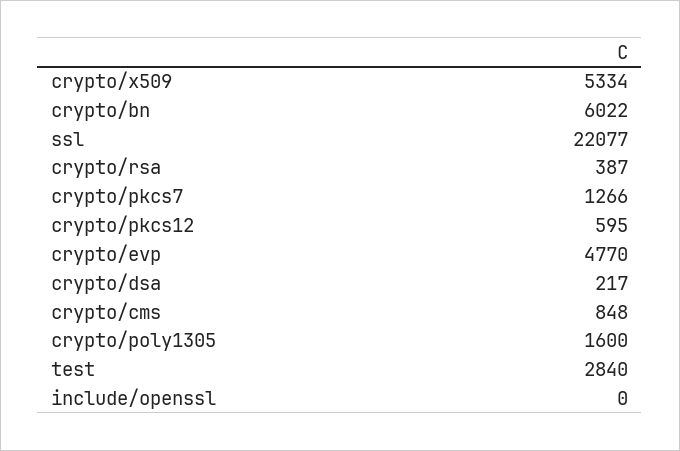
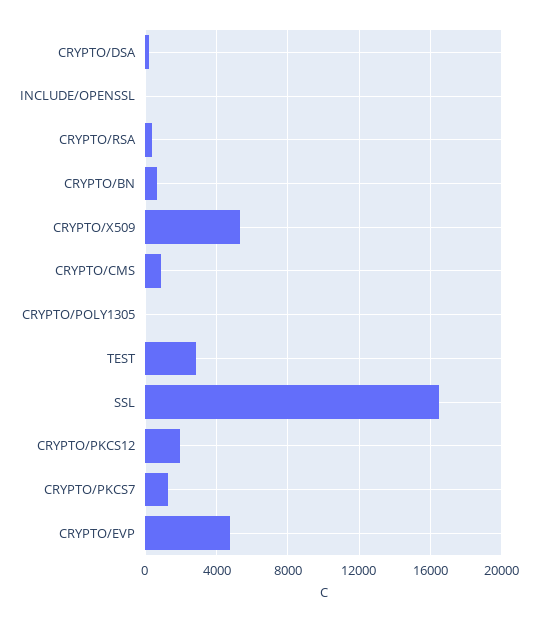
  {
    "crypto/x509": 5334,
-   "crypto/bn": 6022,
+   "crypto/bn": 500,
-   "ssl": 22077,
+   "ssl": 16500,
    "crypto/rsa": 387,
    "crypto/pkcs7": 1266,
-   "crypto/pkcs12": 595,
+   "crypto/pkcs12": 2000,
    "crypto/evp": 4770,
    "crypto/dsa": 217,
    "crypto/cms": 848,
-   "crypto/poly1305": 1600,
+   "crypto/poly1305": 0,
    "test": 2840,
    "include/openssl": 0
  }

